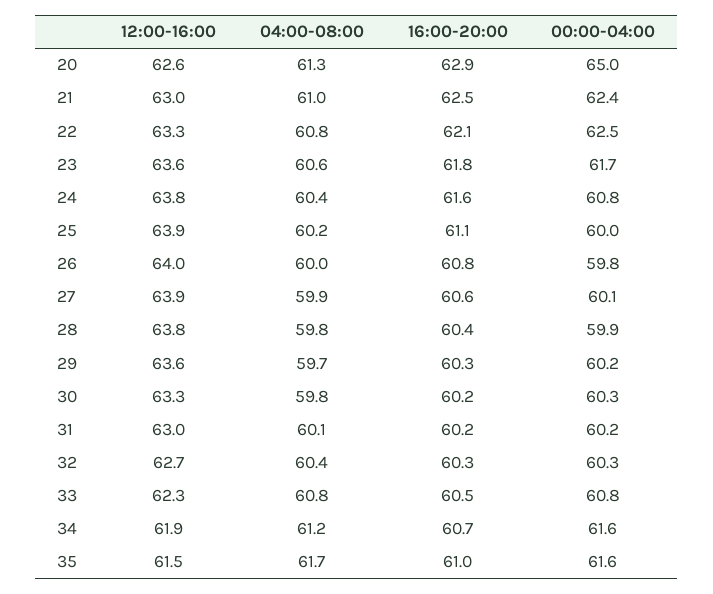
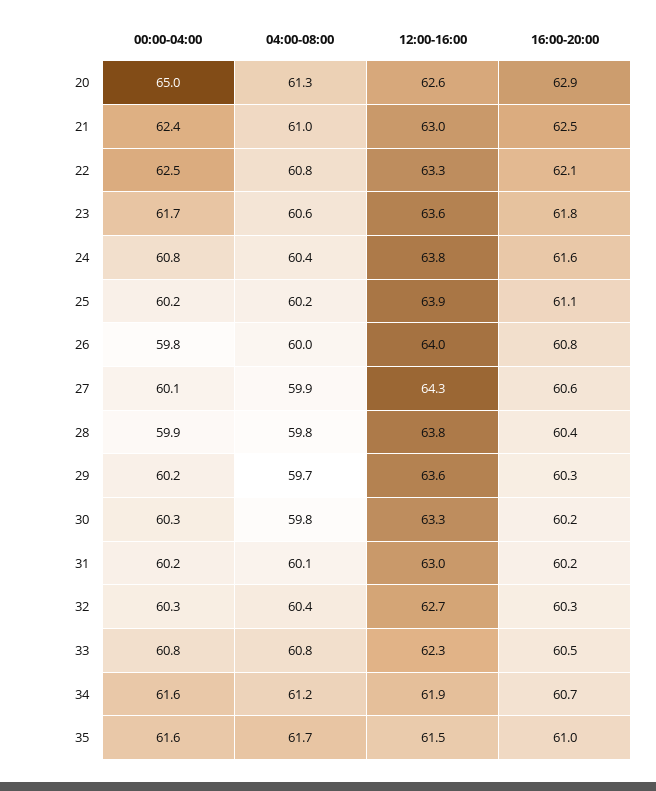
  {
    "12:00-16:00": {
      "20": 62.6,
      "21": 63,
      "22": 63.3,
      "23": 63.6,
      "24": 63.8,
      "25": 63.9,
      "26": 64,
-     "27": 63.9,
+     "27": 64.3,
      "28": 63.8,
      "29": 63.6,
      "30": 63.3,
      "31": 63,
      "32": 62.7,
      "33": 62.3,
      "34": 61.9,
      "35": 61.5
    },
    "04:00-08:00": {
      "20": 61.3,
      "21": 61,
      "22": 60.8,
      "23": 60.6,
      "24": 60.4,
      "25": 60.2,
      "26": 60,
      "27": 59.9,
      "28": 59.8,
      "29": 59.7,
      "30": 59.8,
      "31": 60.1,
      "32": 60.4,
      "33": 60.8,
      "34": 61.2,
      "35": 61.7
    },
    "16:00-20:00": {
      "20": 62.9,
      "21": 62.5,
      "22": 62.1,
      "23": 61.8,
      "24": 61.6,
      "25": 61.1,
      "26": 60.8,
      "27": 60.6,
      "28": 60.4,
      "29": 60.3,
      "30": 60.2,
      "31": 60.2,
      "32": 60.3,
      "33": 60.5,
      "34": 60.7,
      "35": 61
    },
    "00:00-04:00": {
      "20": 65,
      "21": 62.4,
      "22": 62.5,
      "23": 61.7,
      "24": 60.8,
-     "25": 60,
+     "25": 60.2,
      "26": 59.8,
      "27": 60.1,
      "28": 59.9,
      "29": 60.2,
      "30": 60.3,
      "31": 60.2,
      "32": 60.3,
      "33": 60.8,
      "34": 61.6,
      "35": 61.6
    }
  }

